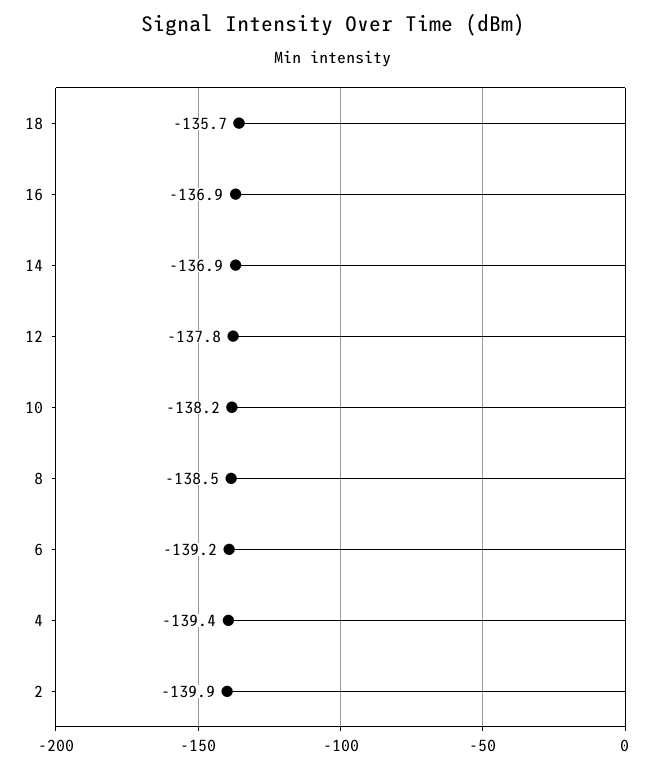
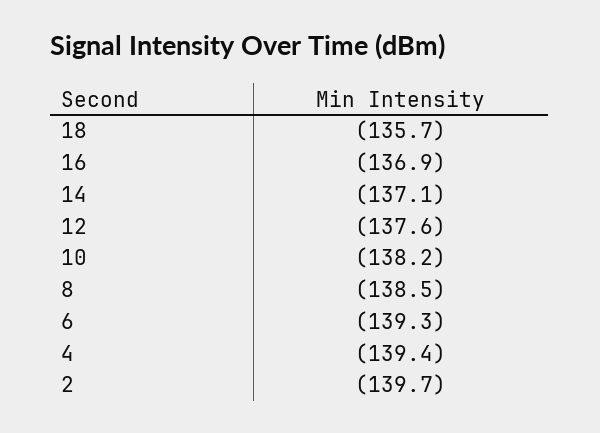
  {
    "18": -135.7,
    "16": -136.9,
-   "14": -136.9,
+   "14": -137.1,
-   "12": -137.8,
+   "12": -137.6,
    "10": -138.2,
    "8": -138.5,
-   "6": -139.2,
+   "6": -139.3,
    "4": -139.4,
-   "2": -139.9
+   "2": -139.7
  }

